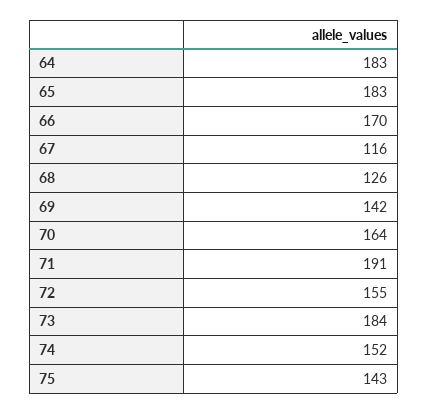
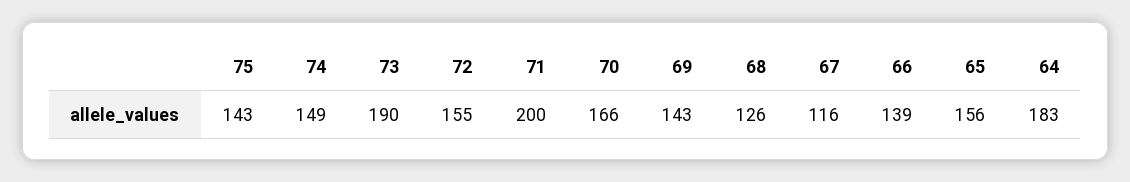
  {
    "64": 183,
-   "65": 183,
+   "65": 156,
-   "66": 170,
+   "66": 139,
    "67": 116,
    "68": 126,
-   "69": 142,
+   "69": 143,
-   "70": 164,
+   "70": 166,
-   "71": 191,
+   "71": 200,
    "72": 155,
-   "73": 184,
+   "73": 190,
-   "74": 152,
+   "74": 149,
    "75": 143
  }

